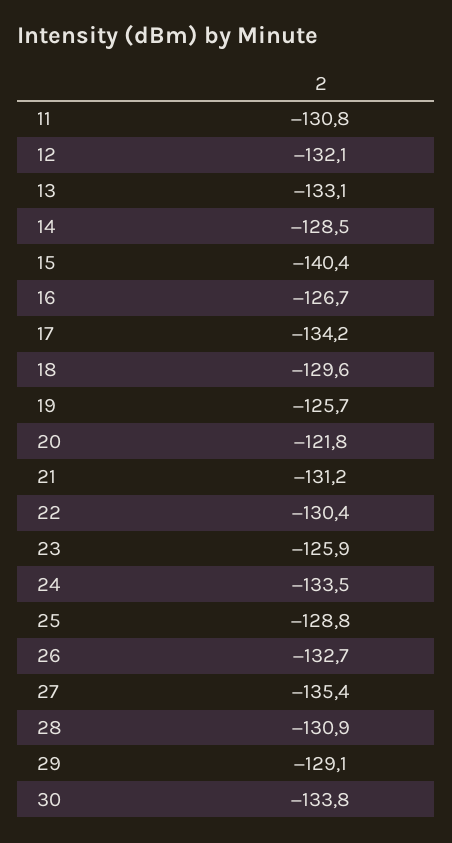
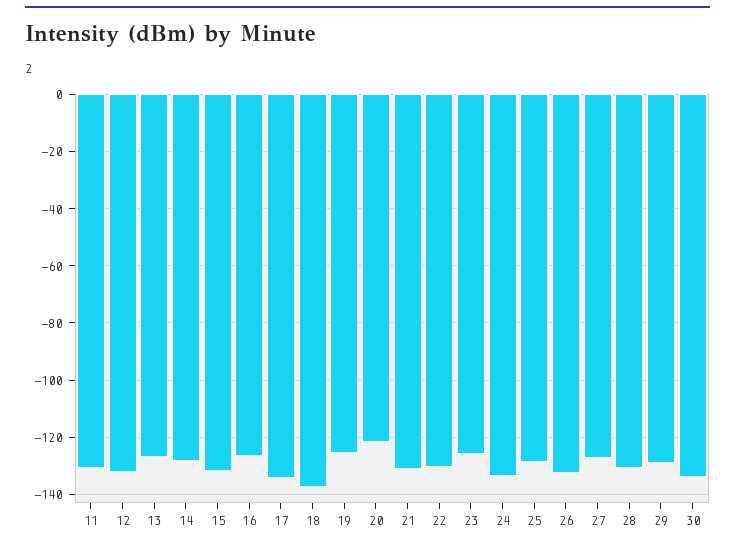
  {
    "11": -130.8,
    "12": -132.1,
-   "13": -133.1,
+   "13": -127.5,
    "14": -128.5,
-   "15": -140.4,
+   "15": -132.5,
    "16": -126.7,
    "17": -134.2,
-   "18": -129.6,
+   "18": -137.5,
    "19": -125.7,
    "20": -121.8,
    "21": -131.2,
    "22": -130.4,
    "23": -125.9,
    "24": -133.5,
    "25": -128.8,
    "26": -132.7,
-   "27": -135.4,
+   "27": -127.5,
    "28": -130.9,
    "29": -129.1,
    "30": -133.8
  }

